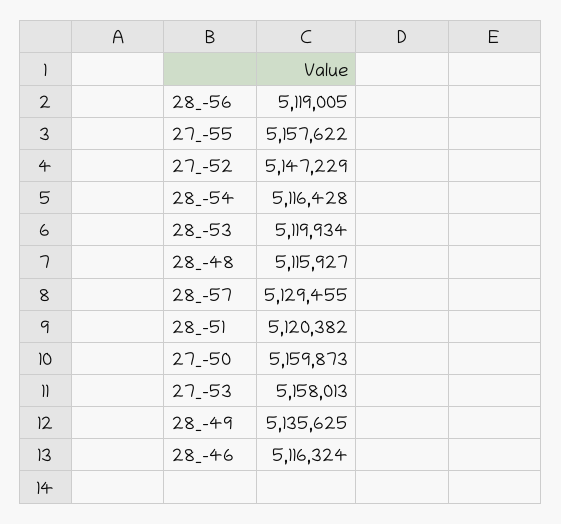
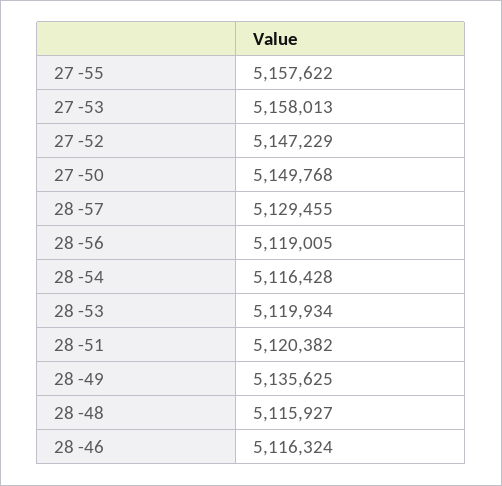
  {
    "28_-56": 5119005,
    "27_-55": 5157622,
    "27_-52": 5147229,
    "28_-54": 5116428,
    "28_-53": 5119934,
    "28_-48": 5115927,
    "28_-57": 5129455,
    "28_-51": 5120382,
-   "27_-50": 5159873,
+   "27_-50": 5149768,
    "27_-53": 5158013,
    "28_-49": 5135625,
    "28_-46": 5116324
  }

